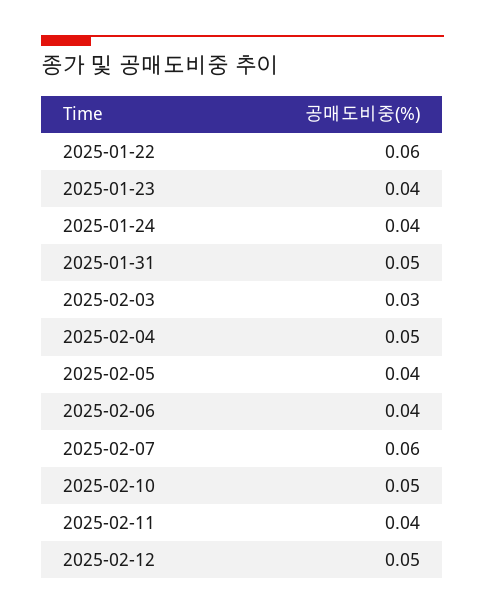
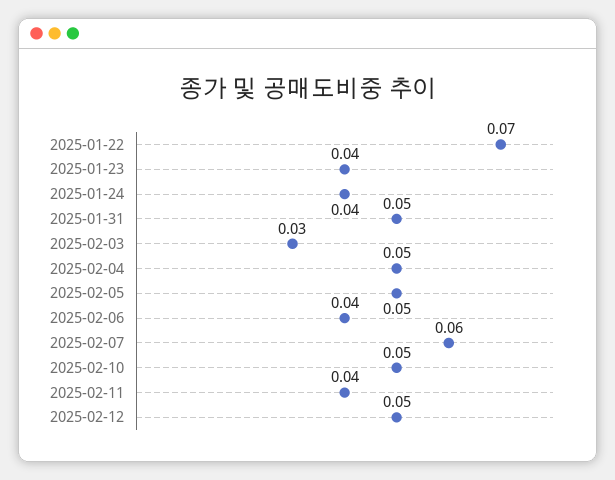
  {
-   "2025-01-22": 0.06,
+   "2025-01-22": 0.07,
    "2025-01-23": 0.04,
    "2025-01-24": 0.04,
    "2025-01-31": 0.05,
    "2025-02-03": 0.03,
    "2025-02-04": 0.05,
-   "2025-02-05": 0.04,
+   "2025-02-05": 0.05,
    "2025-02-06": 0.04,
    "2025-02-07": 0.06,
    "2025-02-10": 0.05,
    "2025-02-11": 0.04,
    "2025-02-12": 0.05
  }

